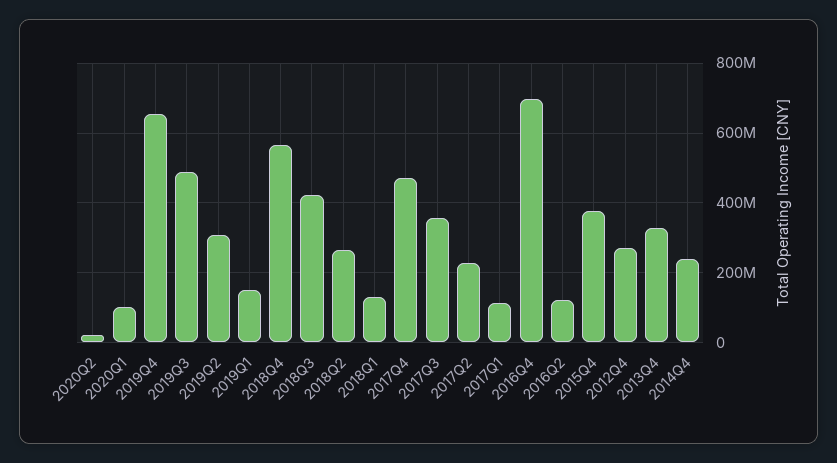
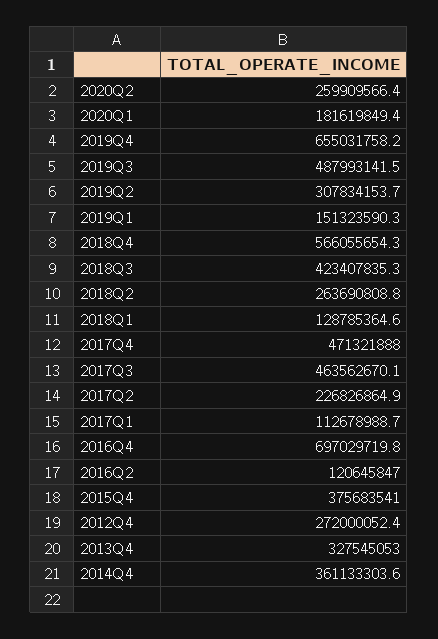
  {
-   "2020Q2": 20000000,
+   "2020Q2": 259909566.4,
-   "2020Q1": 100000000,
+   "2020Q1": 181619849.4,
    "2019Q4": 655031758.2,
    "2019Q3": 487993141.5,
    "2019Q2": 307834153.7,
    "2019Q1": 151323590.3,
    "2018Q4": 566055654.3,
    "2018Q3": 423407835.3,
    "2018Q2": 263690808.8,
    "2018Q1": 128785364.6,
    "2017Q4": 471321888,
-   "2017Q3": 360000000,
+   "2017Q3": 463562670.1,
    "2017Q2": 226826864.9,
    "2017Q1": 112678988.7,
    "2016Q4": 697029719.8,
    "2016Q2": 120645847,
    "2015Q4": 375683541,
    "2012Q4": 272000052.4,
    "2013Q4": 327545053,
-   "2014Q4": 240000000
+   "2014Q4": 361133303.6
  }

